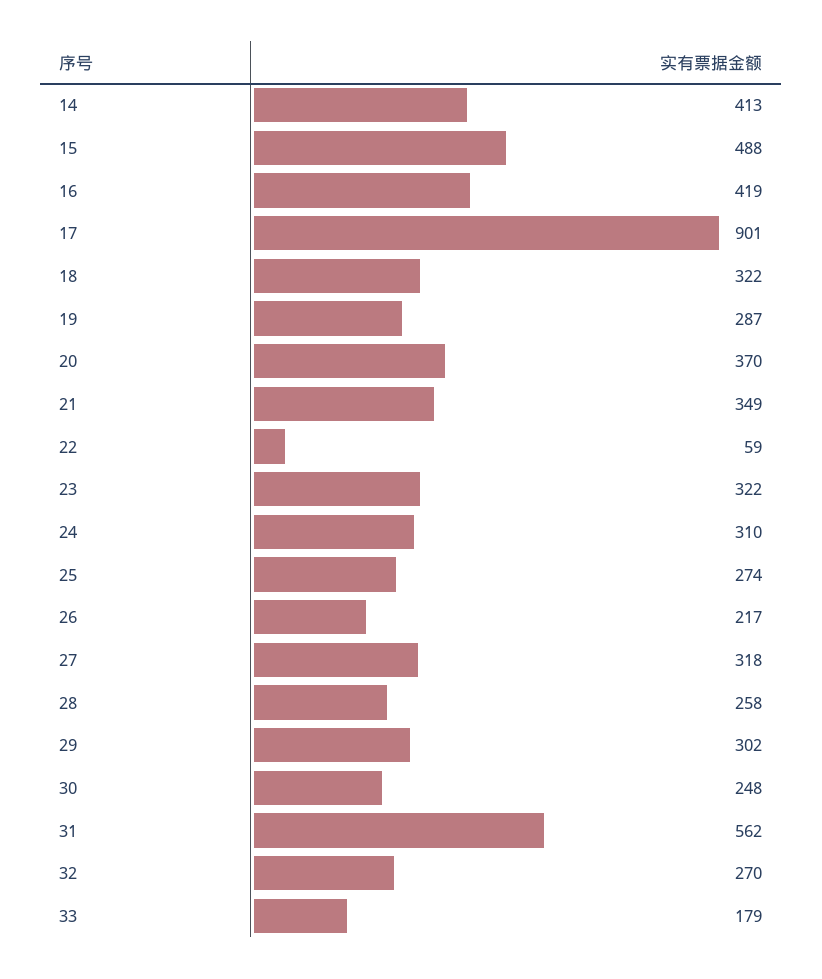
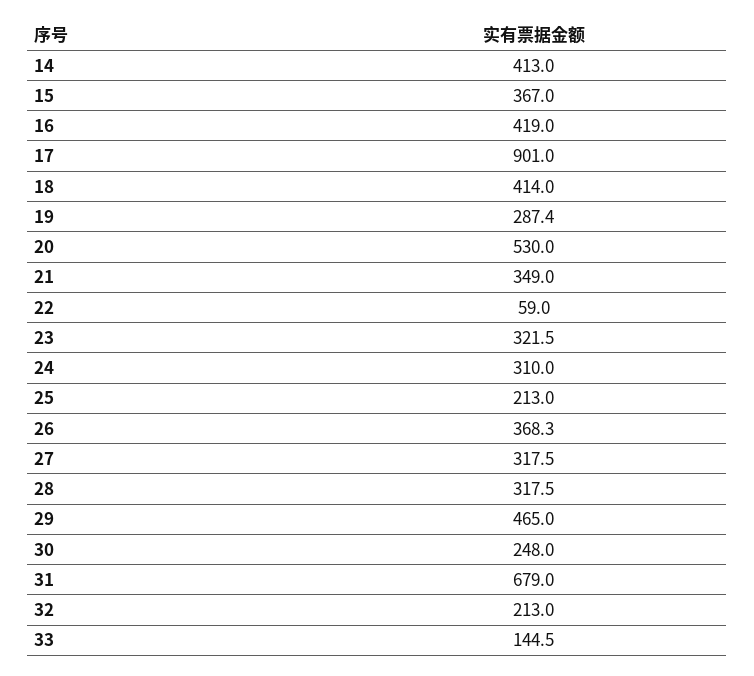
  {
    "14": 413,
-   "15": 488,
+   "15": 367,
    "16": 419,
    "17": 901,
-   "18": 322,
+   "18": 414,
    "19": 287.4,
-   "20": 370,
+   "20": 530,
    "21": 349,
    "22": 59,
    "23": 321.5,
    "24": 310,
-   "25": 274,
+   "25": 213,
-   "26": 217,
+   "26": 368.3,
    "27": 317.5,
-   "28": 258,
+   "28": 317.5,
-   "29": 302,
+   "29": 465,
    "30": 248,
-   "31": 562,
+   "31": 679,
-   "32": 270,
+   "32": 213,
-   "33": 179
+   "33": 144.5
  }

